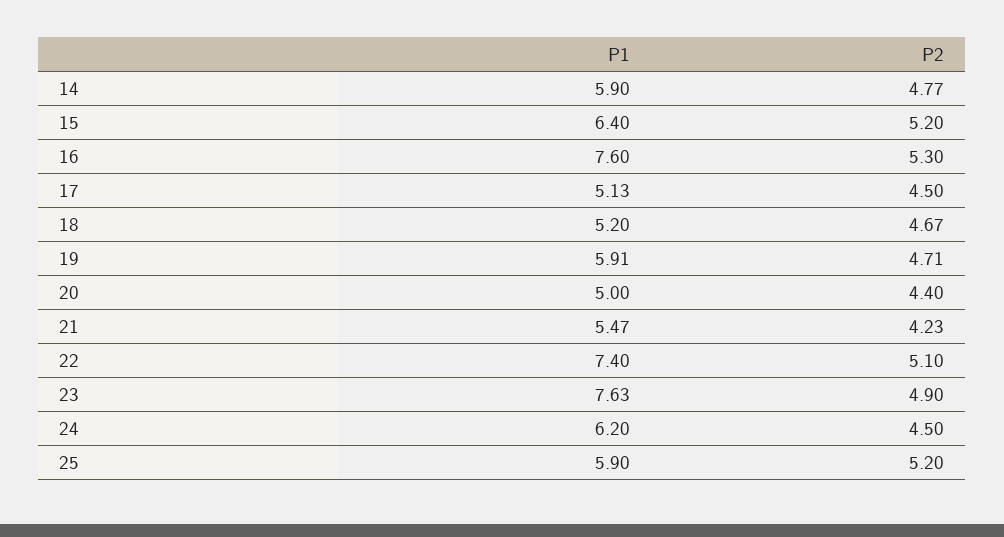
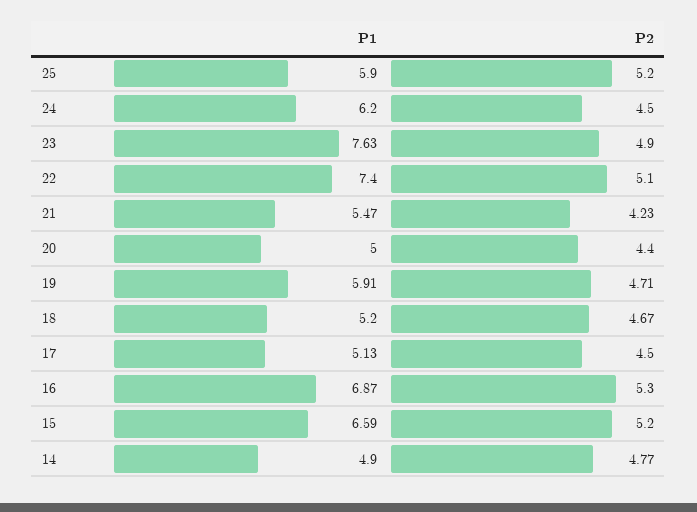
  {
    "P1": {
-     "14": 5.9,
+     "14": 4.9,
-     "15": 6.4,
+     "15": 6.59,
-     "16": 7.6,
+     "16": 6.87,
      "17": 5.13,
      "18": 5.2,
      "19": 5.91,
      "20": 5,
      "21": 5.47,
      "22": 7.4,
      "23": 7.63,
      "24": 6.2,
      "25": 5.9
    },
    "P2": {
      "14": 4.77,
      "15": 5.2,
      "16": 5.3,
      "17": 4.5,
      "18": 4.67,
      "19": 4.71,
      "20": 4.4,
      "21": 4.23,
      "22": 5.1,
      "23": 4.9,
      "24": 4.5,
      "25": 5.2
    }
  }

